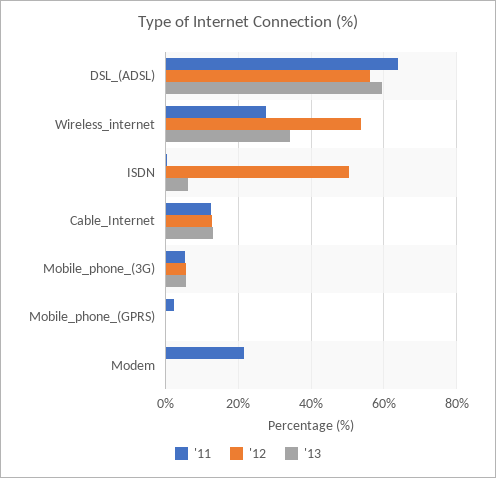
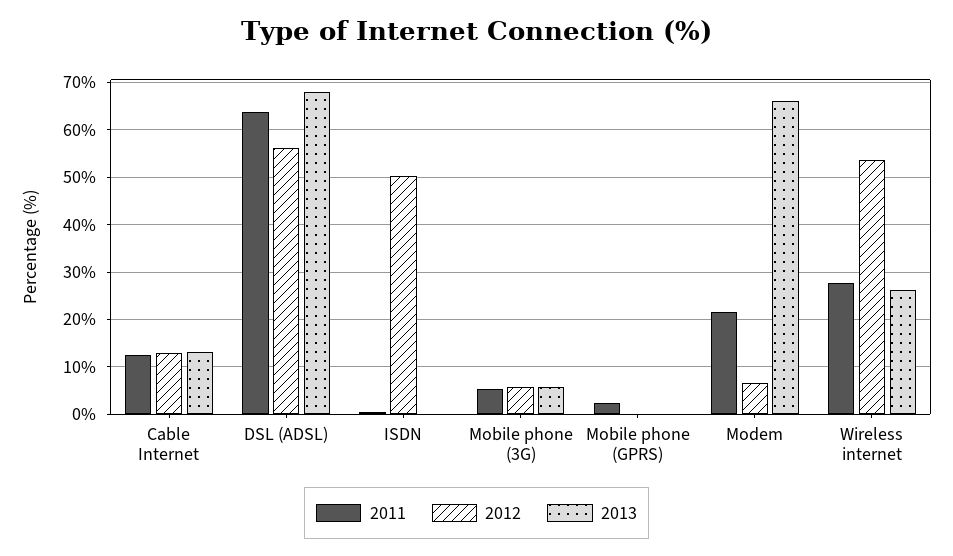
  {
    "'11": {
      "DSL_(ADSL)": 64,
      "Wireless_internet": 28,
      "ISDN": 0,
      "Cable_Internet": 12,
      "Mobile_phone_(3G)": 6,
      "Mobile_phone_(GPRS)": 2,
      "Modem": 22
    },
    "'12": {
      "DSL_(ADSL)": 56,
      "Wireless_internet": 54,
      "ISDN": 50,
      "Cable_Internet": 12,
      "Mobile_phone_(3G)": 6,
      "Mobile_phone_(GPRS)": 0,
-     "Modem": 0
+     "Modem": 6
    },
    "'13": {
-     "DSL_(ADSL)": 60,
+     "DSL_(ADSL)": 68,
-     "Wireless_internet": 34,
+     "Wireless_internet": 26,
-     "ISDN": 6,
+     "ISDN": 0,
      "Cable_Internet": 14,
      "Mobile_phone_(3G)": 6,
      "Mobile_phone_(GPRS)": 0,
-     "Modem": 0
+     "Modem": 66
    }
  }

